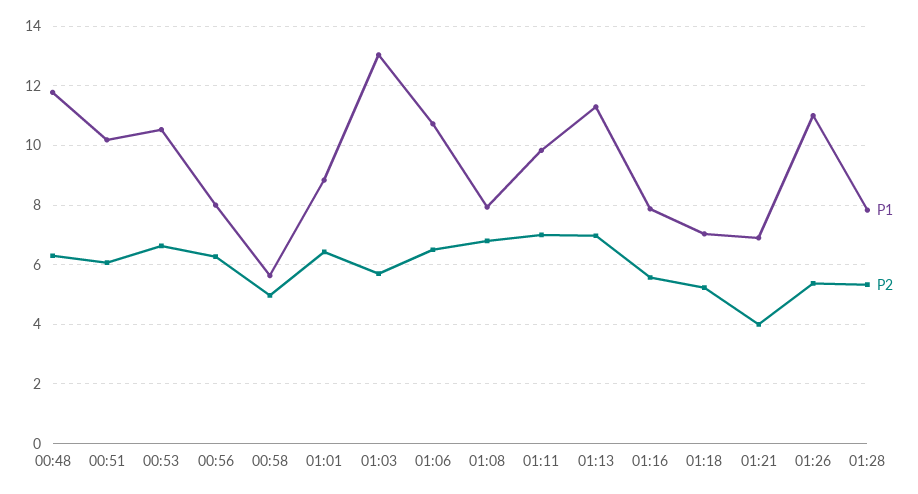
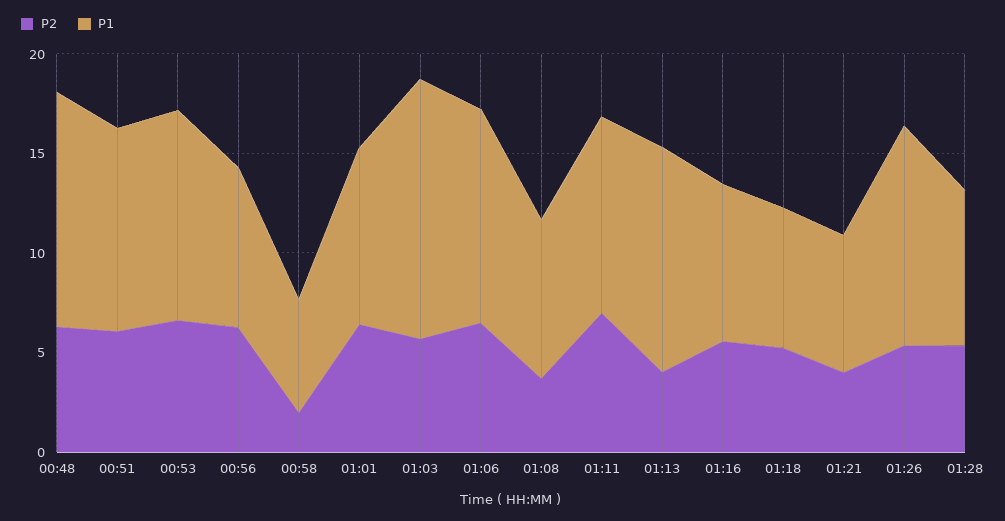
  {
    "P1": {
      "00:48": 11.75,
      "00:51": 10.25,
      "00:53": 10.5,
      "00:56": 8,
      "00:58": 5.75,
      "01:01": 8.75,
      "01:03": 13,
      "01:06": 10.75,
      "01:08": 8,
      "01:11": 9.75,
      "01:13": 11.25,
      "01:16": 7.75,
      "01:18": 7,
      "01:21": 7,
      "01:26": 11,
      "01:28": 7.75
    },
    "P2": {
      "00:48": 6.25,
      "00:51": 6,
      "00:53": 6.75,
      "00:56": 6.25,
-     "00:58": 5,
+     "00:58": 2,
      "01:01": 6.5,
      "01:03": 5.75,
      "01:06": 6.5,
-     "01:08": 6.75,
+     "01:08": 4,
      "01:11": 7,
-     "01:13": 7,
+     "01:13": 4,
      "01:16": 5.5,
      "01:18": 5.25,
      "01:21": 4,
      "01:26": 5.25,
      "01:28": 5.25
    }
  }

